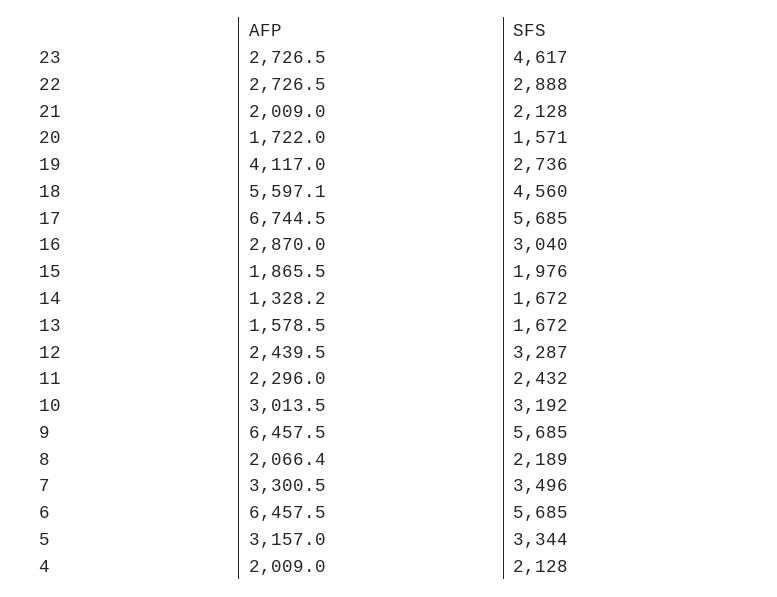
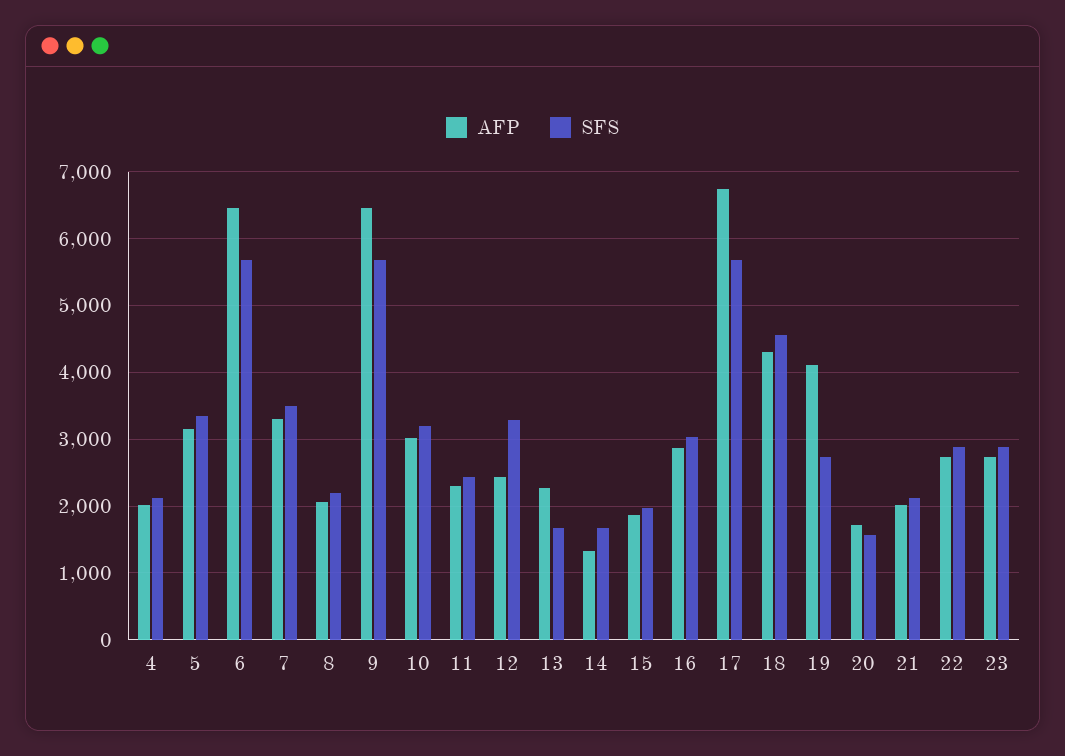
  {
    "AFP": {
      "23": 2726.5,
      "22": 2726.5,
      "21": 2009,
      "20": 1722,
      "19": 4117,
-     "18": 5597.1,
+     "18": 4300,
      "17": 6744.5,
      "16": 2870,
      "15": 1865.5,
      "14": 1328.2,
-     "13": 1578.5,
+     "13": 2300,
      "12": 2439.5,
      "11": 2296,
      "10": 3013.5,
      "9": 6457.5,
      "8": 2066.4,
      "7": 3300.5,
      "6": 6457.5,
      "5": 3157,
      "4": 2009
    },
    "SFS": {
-     "23": 4617,
+     "23": 2900,
      "22": 2888,
      "21": 2128,
      "20": 1571,
      "19": 2736,
      "18": 4560,
      "17": 5685,
      "16": 3040,
      "15": 1976,
      "14": 1672,
      "13": 1672,
      "12": 3287,
      "11": 2432,
      "10": 3192,
      "9": 5685,
      "8": 2189,
      "7": 3496,
      "6": 5685,
      "5": 3344,
      "4": 2128
    }
  }

